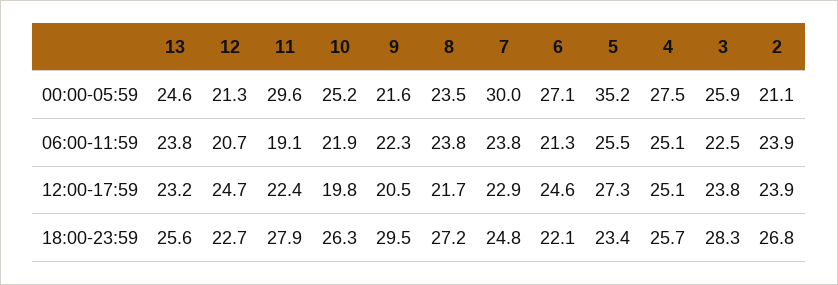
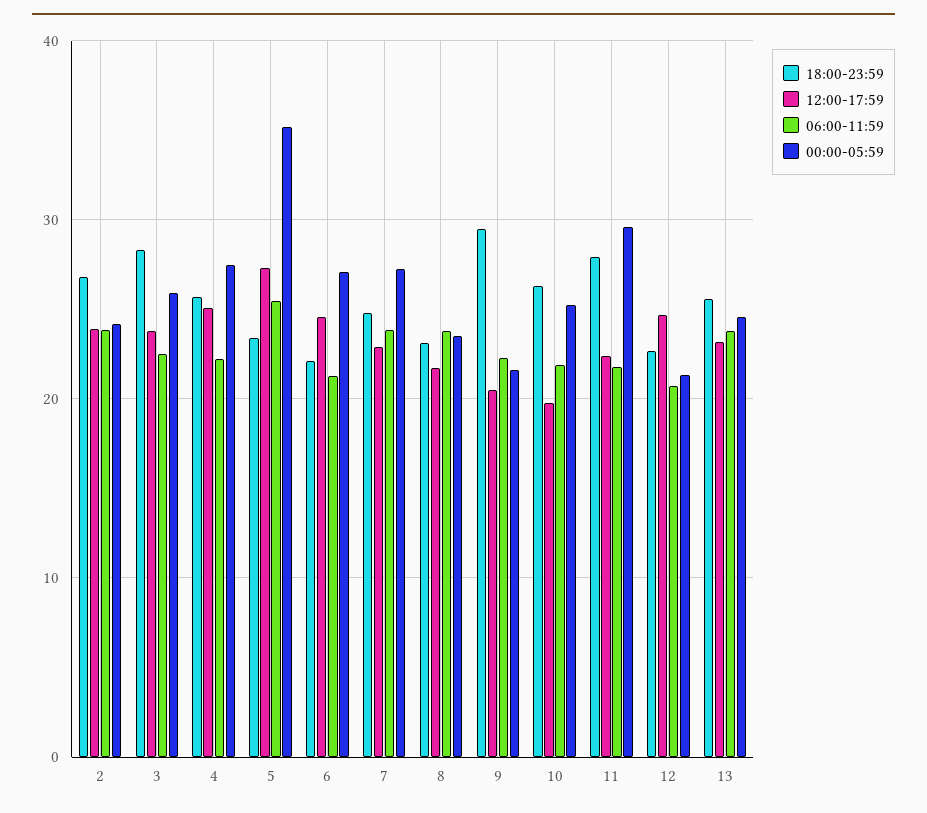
  {
    "00:00-05:59": {
      "13": 24.6,
      "12": 21.3,
      "11": 29.6,
      "10": 25.2,
      "9": 21.6,
      "8": 23.5,
-     "7": 30,
+     "7": 27,
      "6": 27.1,
      "5": 35.2,
      "4": 27.5,
      "3": 25.9,
-     "2": 21.1
+     "2": 24
    },
    "06:00-11:59": {
      "13": 23.8,
      "12": 20.7,
-     "11": 19.1,
+     "11": 22,
      "10": 21.9,
      "9": 22.3,
      "8": 23.8,
      "7": 23.8,
      "6": 21.3,
      "5": 25.5,
-     "4": 25.1,
+     "4": 22,
      "3": 22.5,
      "2": 23.9
    },
    "12:00-17:59": {
      "13": 23.2,
      "12": 24.7,
      "11": 22.4,
      "10": 19.8,
      "9": 20.5,
      "8": 21.7,
      "7": 22.9,
      "6": 24.6,
      "5": 27.3,
      "4": 25.1,
      "3": 23.8,
      "2": 23.9
    },
    "18:00-23:59": {
      "13": 25.6,
      "12": 22.7,
      "11": 27.9,
      "10": 26.3,
      "9": 29.5,
-     "8": 27.2,
+     "8": 23,
      "7": 24.8,
      "6": 22.1,
      "5": 23.4,
      "4": 25.7,
      "3": 28.3,
      "2": 26.8
    }
  }

